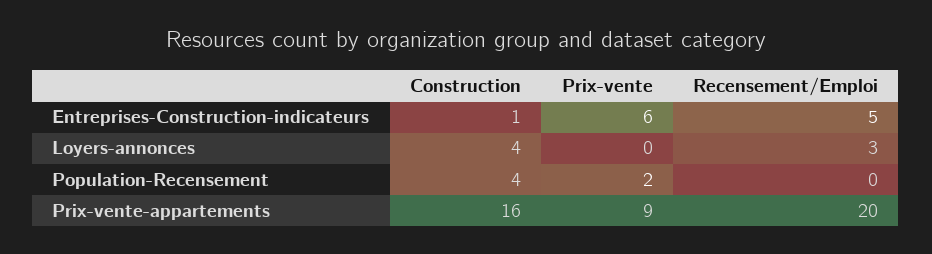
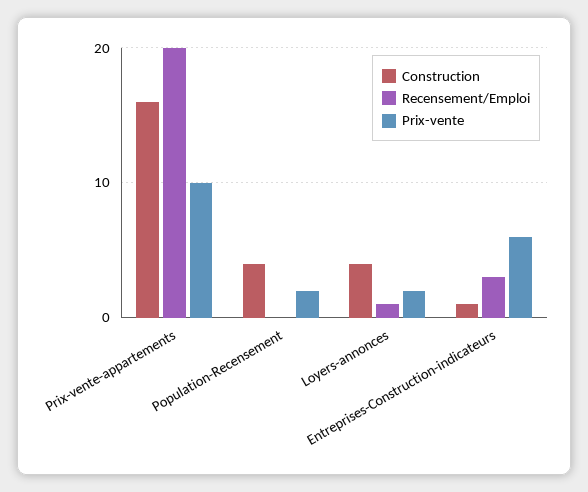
  {
    "Construction": {
      "Entreprises-Construction-indicateurs": 1,
      "Loyers-annonces": 4,
      "Population-Recensement": 4,
      "Prix-vente-appartements": 16
    },
    "Prix-vente": {
      "Entreprises-Construction-indicateurs": 6,
-     "Loyers-annonces": 0,
+     "Loyers-annonces": 2,
      "Population-Recensement": 2,
-     "Prix-vente-appartements": 9
+     "Prix-vente-appartements": 10
    },
    "Recensement/Emploi": {
-     "Entreprises-Construction-indicateurs": 5,
+     "Entreprises-Construction-indicateurs": 3,
-     "Loyers-annonces": 3,
+     "Loyers-annonces": 1,
      "Population-Recensement": 0,
      "Prix-vente-appartements": 20
    }
  }

